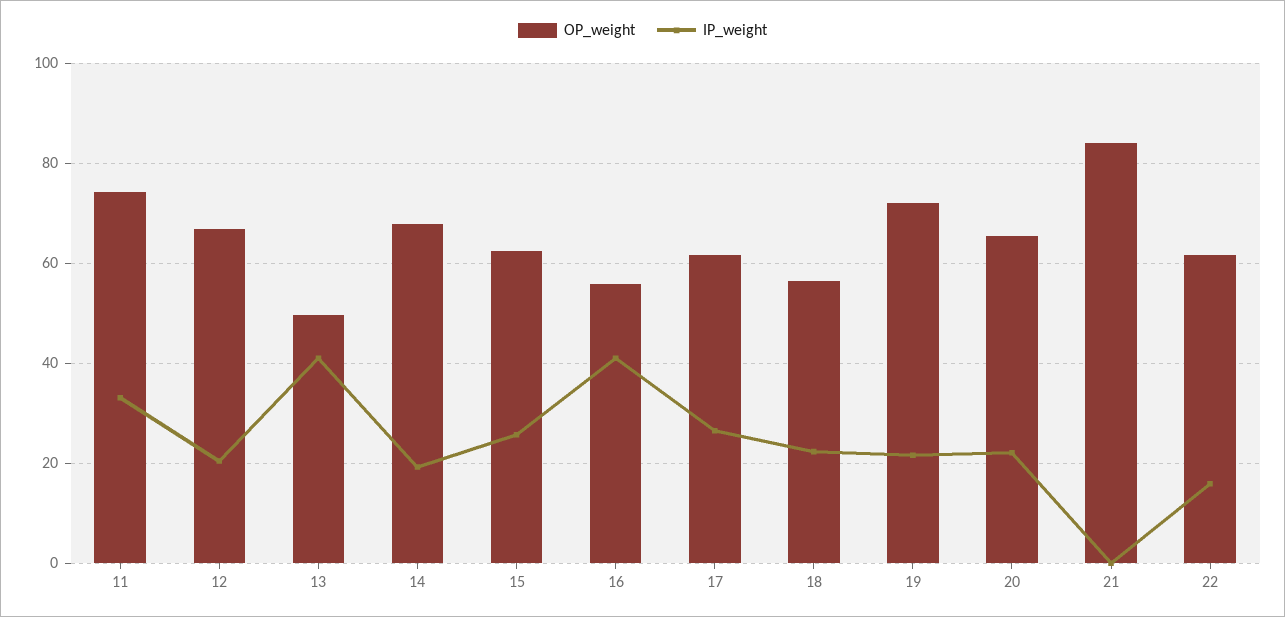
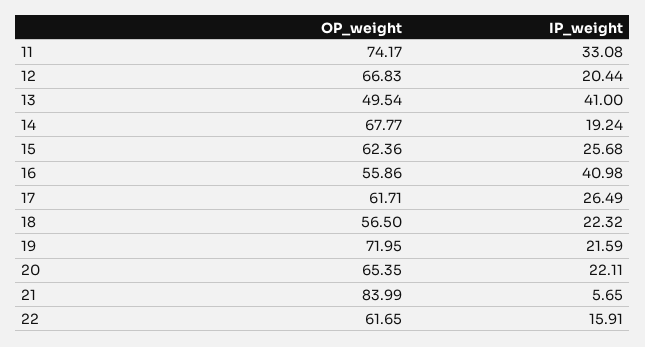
  {
    "OP_weight": {
      "11": 74.17,
      "12": 66.83,
      "13": 49.54,
      "14": 67.77,
      "15": 62.36,
      "16": 55.86,
      "17": 61.71,
      "18": 56.5,
      "19": 71.95,
      "20": 65.35,
      "21": 83.99,
      "22": 61.65
    },
    "IP_weight": {
      "11": 33.08,
      "12": 20.44,
      "13": 41,
      "14": 19.24,
      "15": 25.68,
      "16": 40.98,
      "17": 26.49,
      "18": 22.32,
      "19": 21.59,
      "20": 22.11,
-     "21": 0,
+     "21": 5.65,
      "22": 15.91
    }
  }

